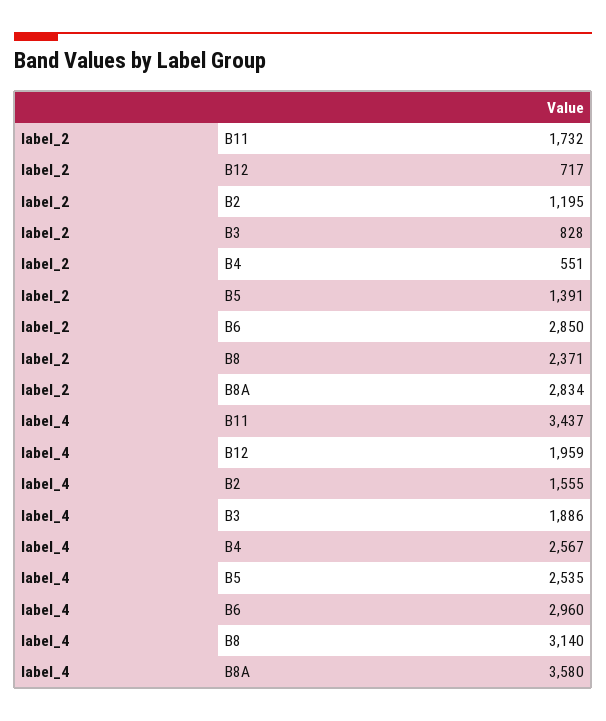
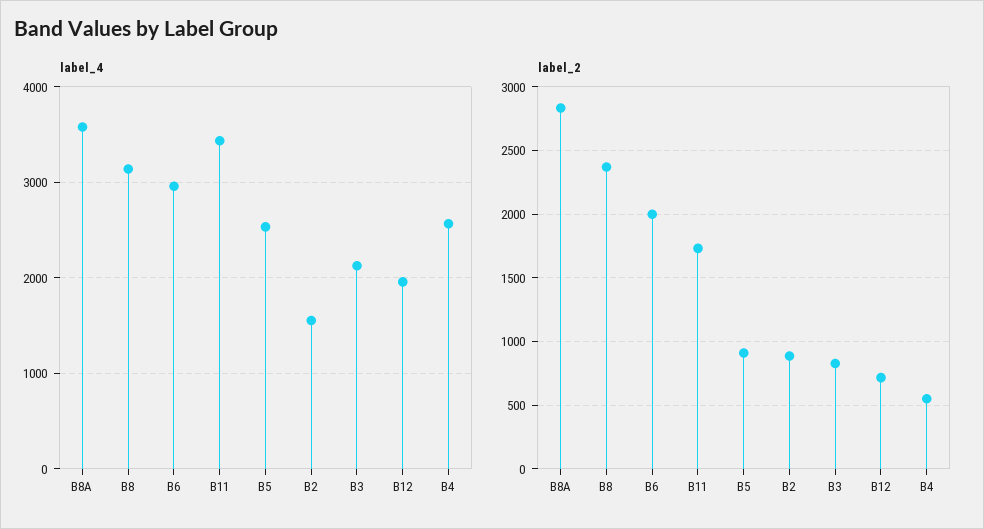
  {
    "label_2": {
      "B11": 1732,
      "B12": 717,
-     "B2": 1195,
+     "B2": 900,
      "B3": 828,
      "B4": 551,
-     "B5": 1391,
+     "B5": 900,
-     "B6": 2850,
+     "B6": 2000,
      "B8": 2371,
      "B8A": 2834
    },
    "label_4": {
      "B11": 3437,
      "B12": 1959,
      "B2": 1555,
-     "B3": 1886,
+     "B3": 2100,
      "B4": 2567,
      "B5": 2535,
      "B6": 2960,
      "B8": 3140,
      "B8A": 3580
    }
  }

